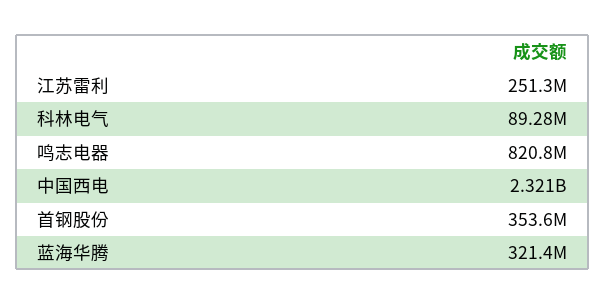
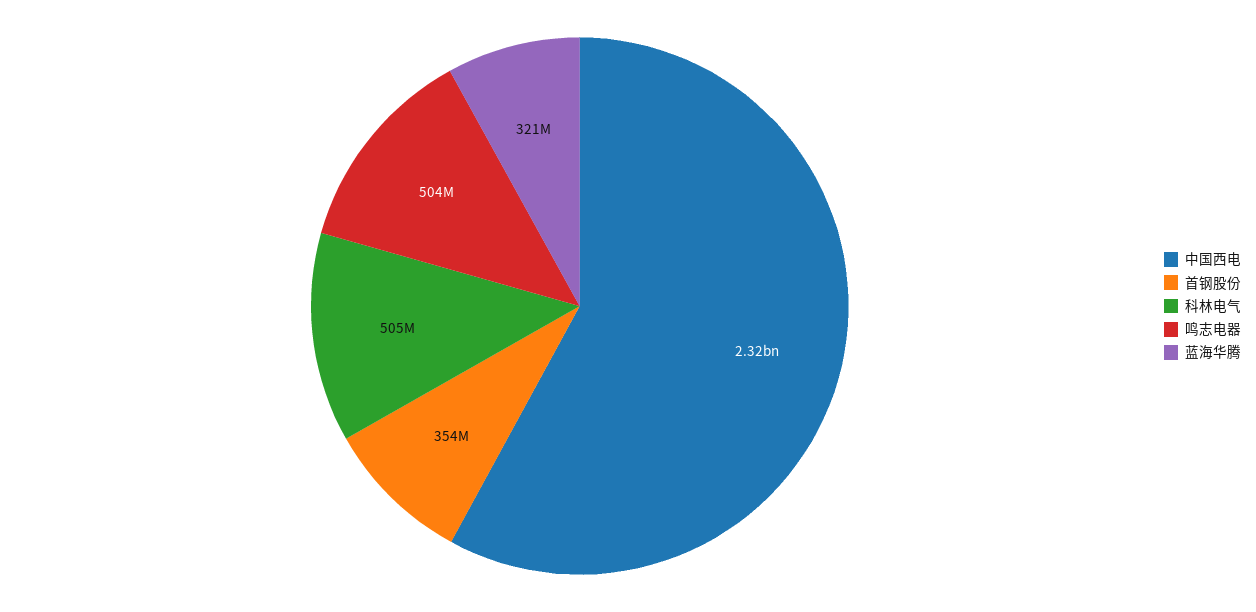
  {
-   "江苏雷利": 251300000,
-   "科林电气": 89280000,
+   "科林电气": 505000000,
-   "鸣志电器": 820800000,
+   "鸣志电器": 504000000,
    "中国西电": 2321000000,
    "首钢股份": 353600000,
    "蓝海华腾": 321400000
  }

